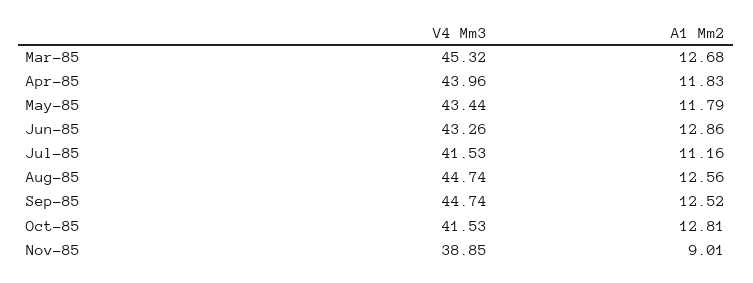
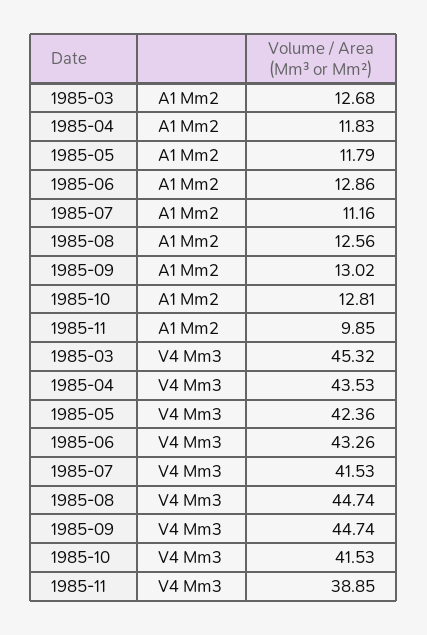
  {
    "V4 Mm3": {
      "Mar-85": 45.32,
-     "Apr-85": 43.96,
+     "Apr-85": 43.53,
-     "May-85": 43.44,
+     "May-85": 42.36,
      "Jun-85": 43.26,
      "Jul-85": 41.53,
      "Aug-85": 44.74,
      "Sep-85": 44.74,
      "Oct-85": 41.53,
      "Nov-85": 38.85
    },
    "A1 Mm2": {
      "Mar-85": 12.68,
      "Apr-85": 11.83,
      "May-85": 11.79,
      "Jun-85": 12.86,
      "Jul-85": 11.16,
      "Aug-85": 12.56,
-     "Sep-85": 12.52,
+     "Sep-85": 13.02,
      "Oct-85": 12.81,
-     "Nov-85": 9.01
+     "Nov-85": 9.85
    }
  }

